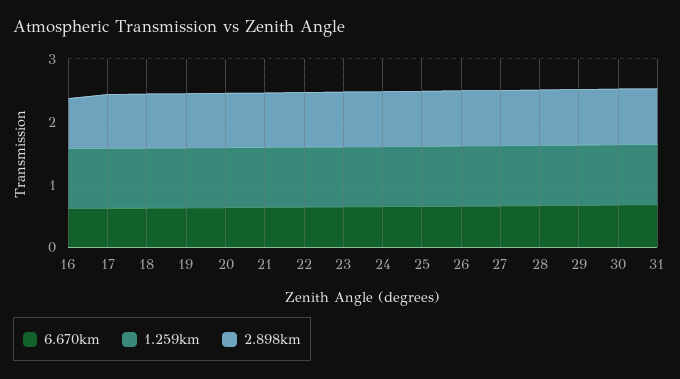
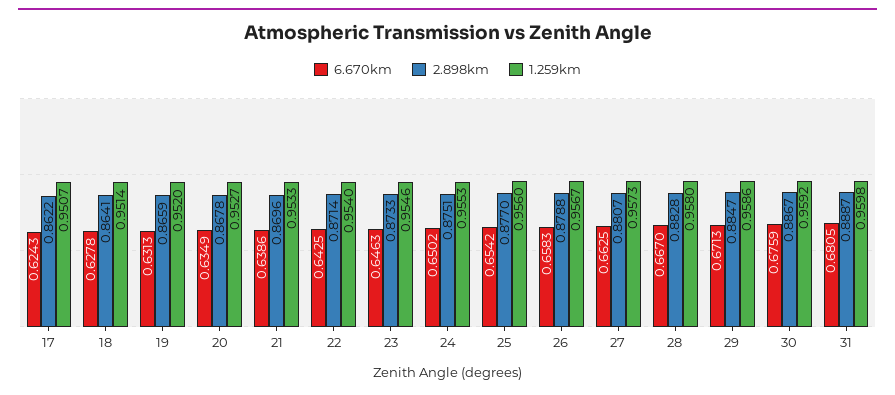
  {
    "6.670km": {
-     "16": 0.6,
      "17": 0.6243,
      "18": 0.6278,
      "19": 0.6313,
      "20": 0.6349,
      "21": 0.6386,
      "22": 0.6425,
      "23": 0.6463,
      "24": 0.6502,
      "25": 0.6542,
      "26": 0.6583,
      "27": 0.6625,
      "28": 0.667,
      "29": 0.6713,
      "30": 0.6759,
      "31": 0.6805
    },
    "1.259km": {
-     "16": 1,
      "17": 0.9507,
      "18": 0.9514,
      "19": 0.952,
      "20": 0.9527,
      "21": 0.9533,
      "22": 0.954,
      "23": 0.9546,
      "24": 0.9553,
      "25": 0.956,
      "26": 0.9567,
      "27": 0.9573,
      "28": 0.958,
      "29": 0.9586,
      "30": 0.9592,
      "31": 0.9598
    },
    "2.898km": {
-     "16": 0.8,
      "17": 0.8622,
      "18": 0.8641,
      "19": 0.8659,
      "20": 0.8678,
      "21": 0.8696,
      "22": 0.8714,
      "23": 0.8733,
      "24": 0.8751,
      "25": 0.877,
      "26": 0.8788,
      "27": 0.8807,
      "28": 0.8828,
      "29": 0.8847,
      "30": 0.8867,
      "31": 0.8887
    }
  }

